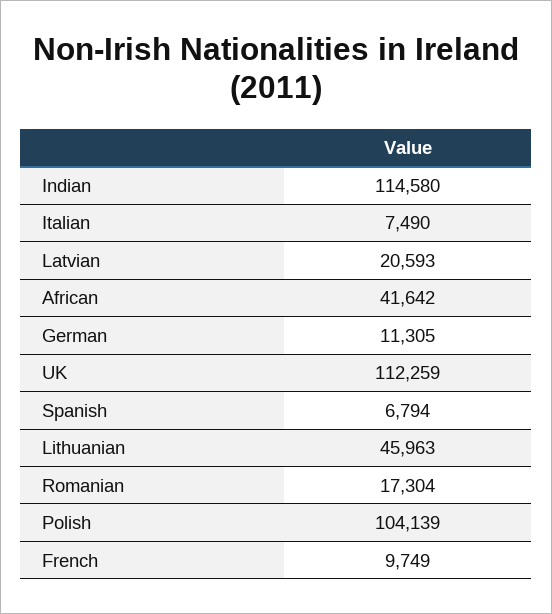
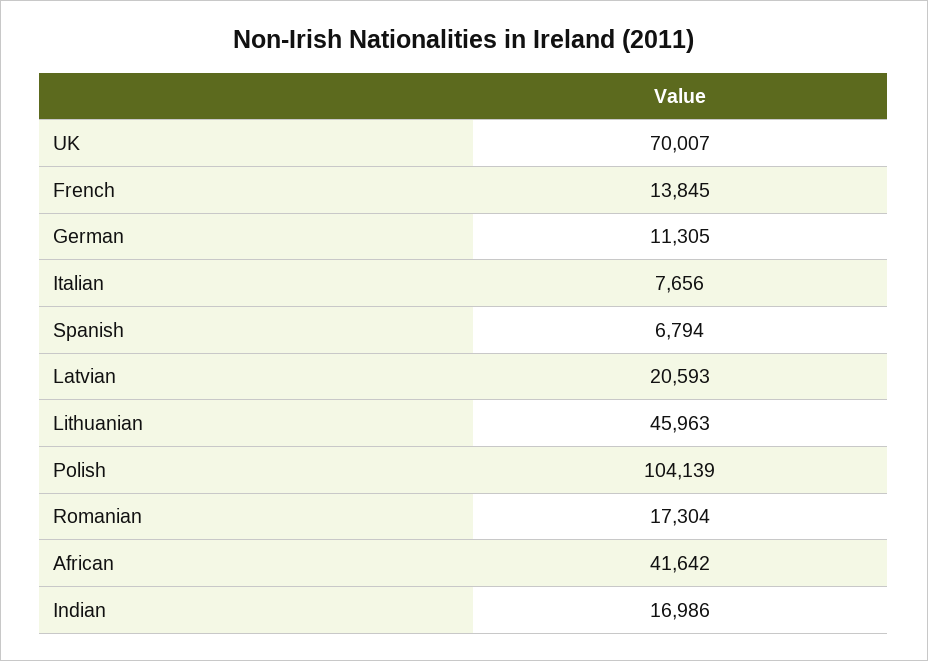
  {
-   "Indian": 114580,
+   "Indian": 16986,
-   "Italian": 7490,
+   "Italian": 7656,
    "Latvian": 20593,
    "African": 41642,
    "German": 11305,
-   "UK": 112259,
+   "UK": 70007,
    "Spanish": 6794,
    "Lithuanian": 45963,
    "Romanian": 17304,
    "Polish": 104139,
-   "French": 9749
+   "French": 13845
  }

